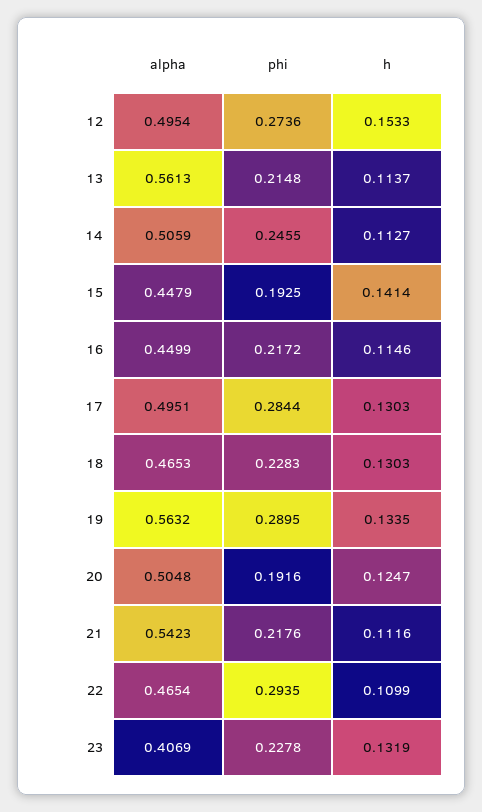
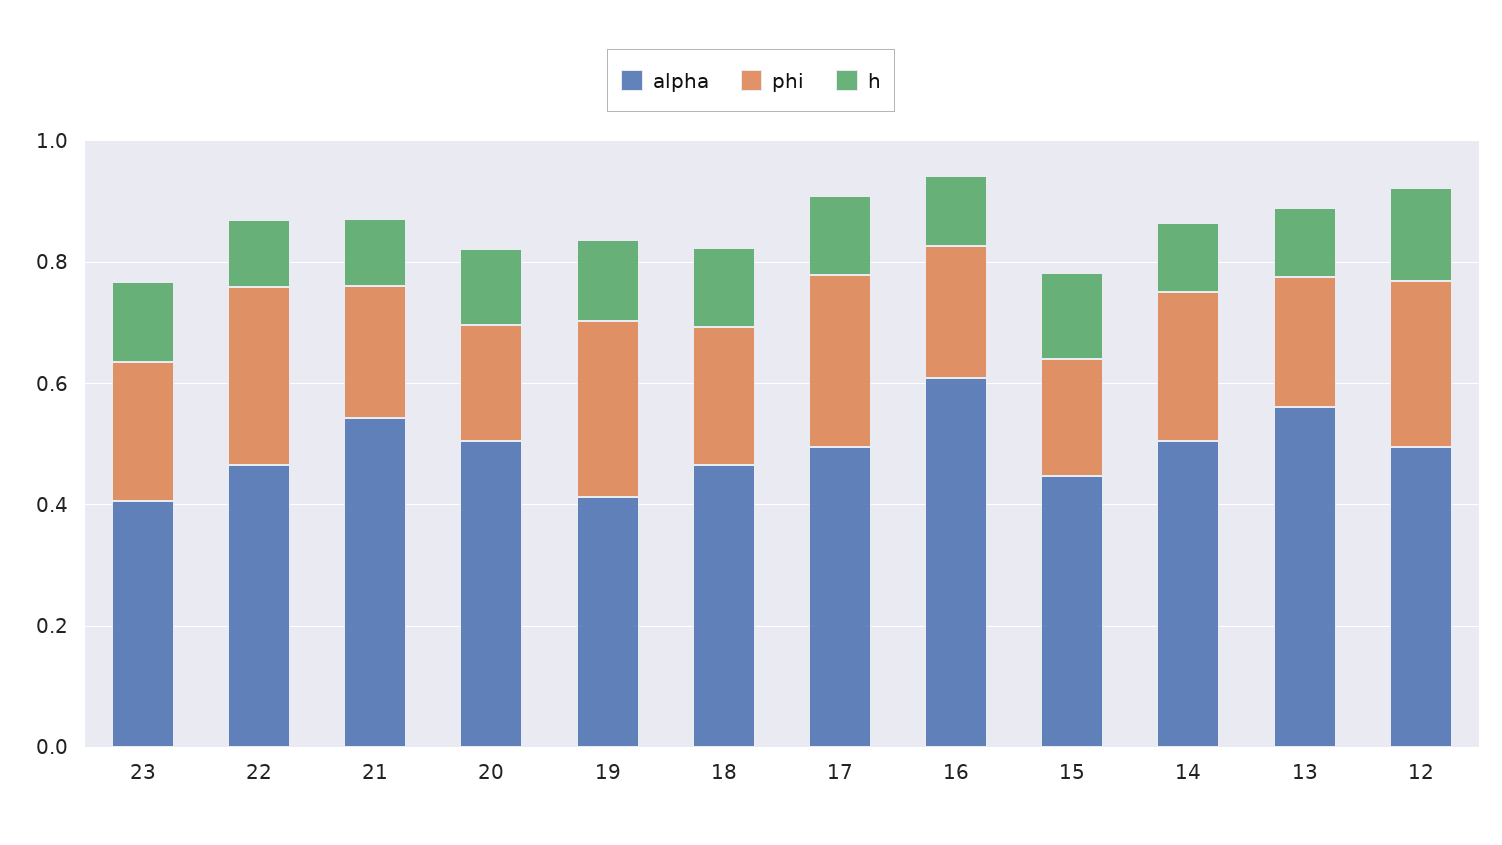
  {
    "alpha": {
      "12": 0.4954,
      "13": 0.5613,
      "14": 0.5059,
      "15": 0.4479,
-     "16": 0.4499,
+     "16": 0.6,
      "17": 0.4951,
      "18": 0.4653,
-     "19": 0.5632,
+     "19": 0.4,
      "20": 0.5048,
      "21": 0.5423,
      "22": 0.4654,
      "23": 0.4069
    },
    "phi": {
      "12": 0.2736,
      "13": 0.2148,
      "14": 0.2455,
      "15": 0.1925,
      "16": 0.2172,
      "17": 0.2844,
      "18": 0.2283,
      "19": 0.2895,
      "20": 0.1916,
      "21": 0.2176,
      "22": 0.2935,
      "23": 0.2278
    },
    "h": {
      "12": 0.1533,
      "13": 0.1137,
      "14": 0.1127,
      "15": 0.1414,
      "16": 0.1146,
      "17": 0.1303,
      "18": 0.1303,
      "19": 0.1335,
      "20": 0.1247,
      "21": 0.1116,
      "22": 0.1099,
      "23": 0.1319
    }
  }

